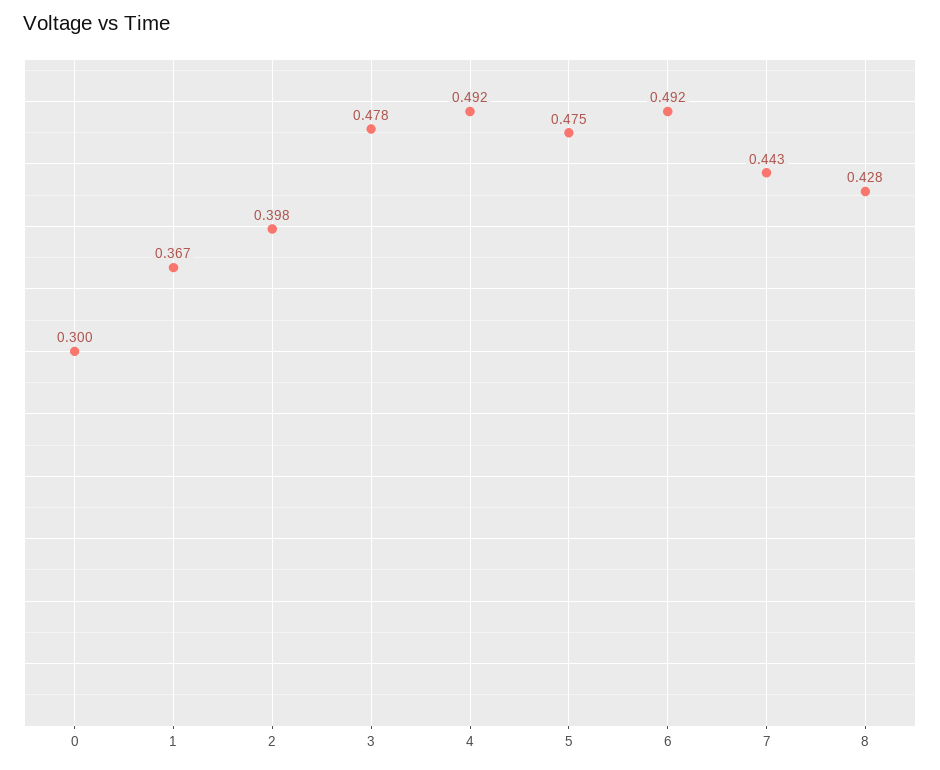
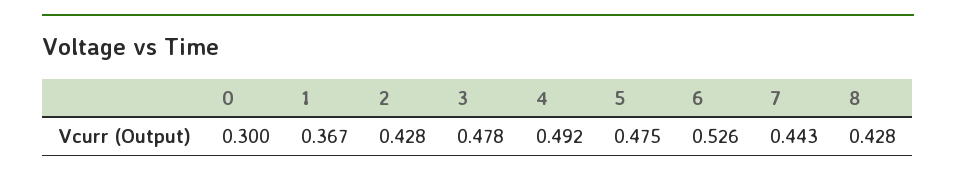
  {
    "0": 0.3,
    "1": 0.367,
-   "2": 0.398,
+   "2": 0.428,
    "3": 0.478,
    "4": 0.492,
    "5": 0.475,
-   "6": 0.492,
+   "6": 0.526,
    "7": 0.443,
    "8": 0.428
  }

